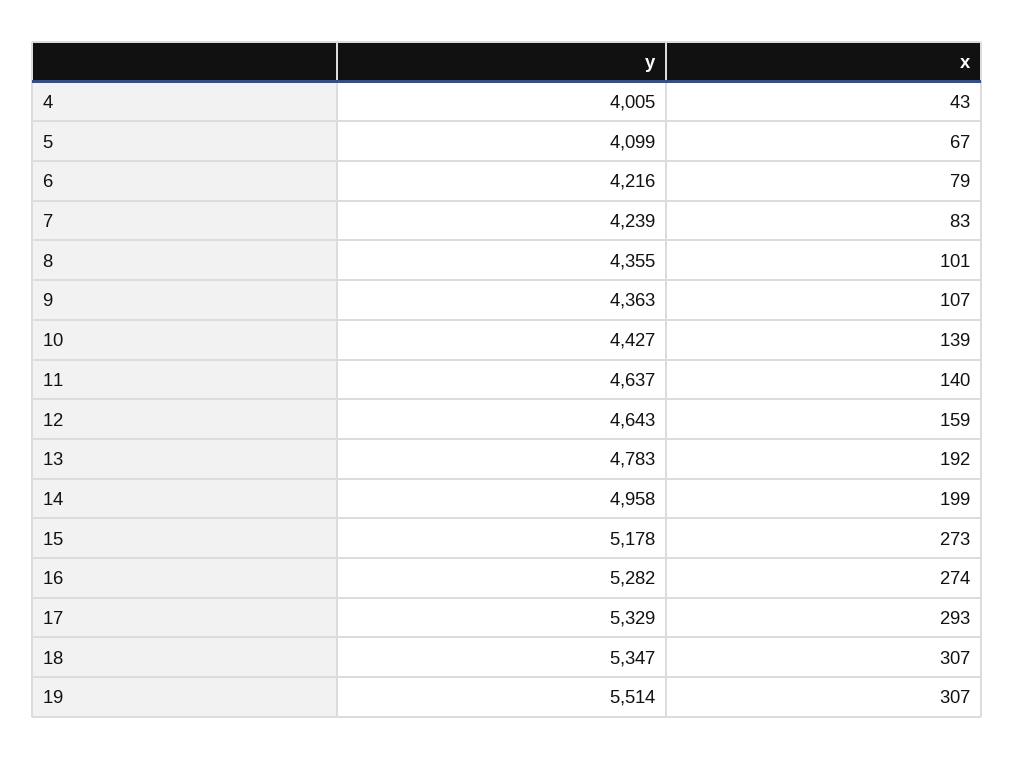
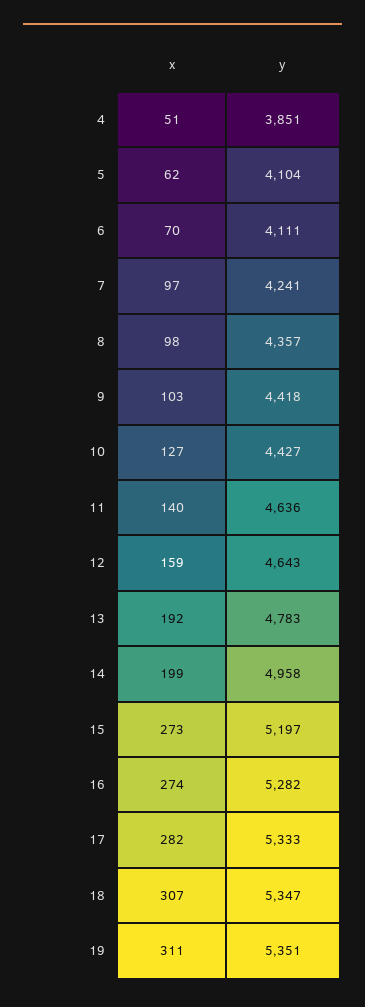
  {
    "y": {
-     "4": 4005,
+     "4": 3851,
-     "5": 4099,
+     "5": 4104,
-     "6": 4216,
+     "6": 4111,
-     "7": 4239,
+     "7": 4241,
-     "8": 4355,
+     "8": 4357,
-     "9": 4363,
+     "9": 4418,
      "10": 4427,
-     "11": 4637,
+     "11": 4636,
      "12": 4643,
      "13": 4783,
      "14": 4958,
-     "15": 5178,
+     "15": 5197,
      "16": 5282,
-     "17": 5329,
+     "17": 5333,
      "18": 5347,
-     "19": 5514
+     "19": 5351
    },
    "x": {
-     "4": 43,
+     "4": 51,
-     "5": 67,
+     "5": 62,
-     "6": 79,
+     "6": 70,
-     "7": 83,
+     "7": 97,
-     "8": 101,
+     "8": 98,
-     "9": 107,
+     "9": 103,
-     "10": 139,
+     "10": 127,
      "11": 140,
      "12": 159,
      "13": 192,
      "14": 199,
      "15": 273,
      "16": 274,
-     "17": 293,
+     "17": 282,
      "18": 307,
-     "19": 307
+     "19": 311
    }
  }

